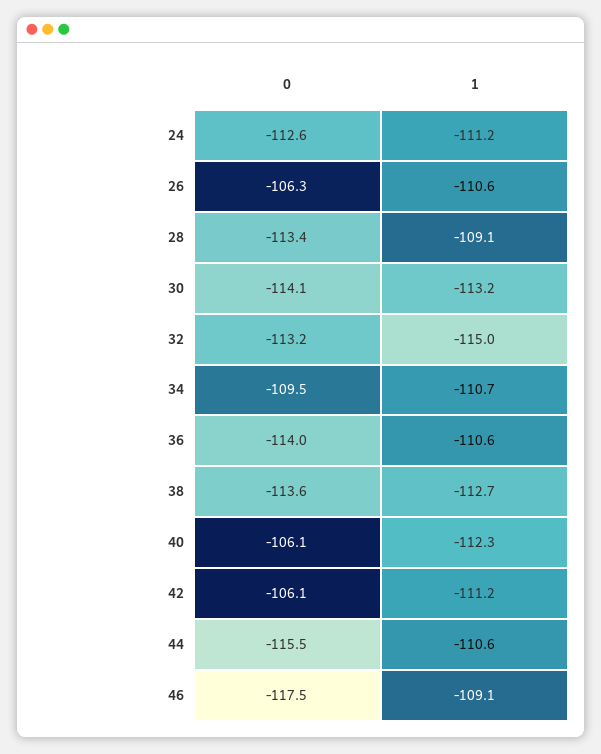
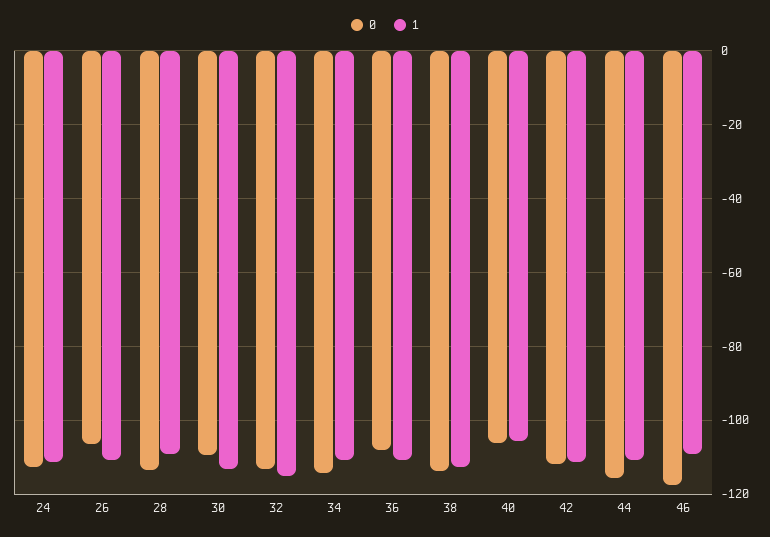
  {
    "0": {
      "24": -112.6,
      "26": -106.3,
      "28": -113.4,
-     "30": -114.1,
+     "30": -110,
      "32": -113.2,
-     "34": -109.5,
+     "34": -114,
-     "36": -114,
+     "36": -108,
      "38": -113.6,
      "40": -106.1,
-     "42": -106.1,
+     "42": -112,
      "44": -115.5,
      "46": -117.5
    },
    "1": {
      "24": -111.2,
      "26": -110.6,
      "28": -109.1,
      "30": -113.2,
      "32": -115,
      "34": -110.7,
      "36": -110.6,
      "38": -112.7,
-     "40": -112.3,
+     "40": -106,
      "42": -111.2,
      "44": -110.6,
      "46": -109.1
    }
  }

